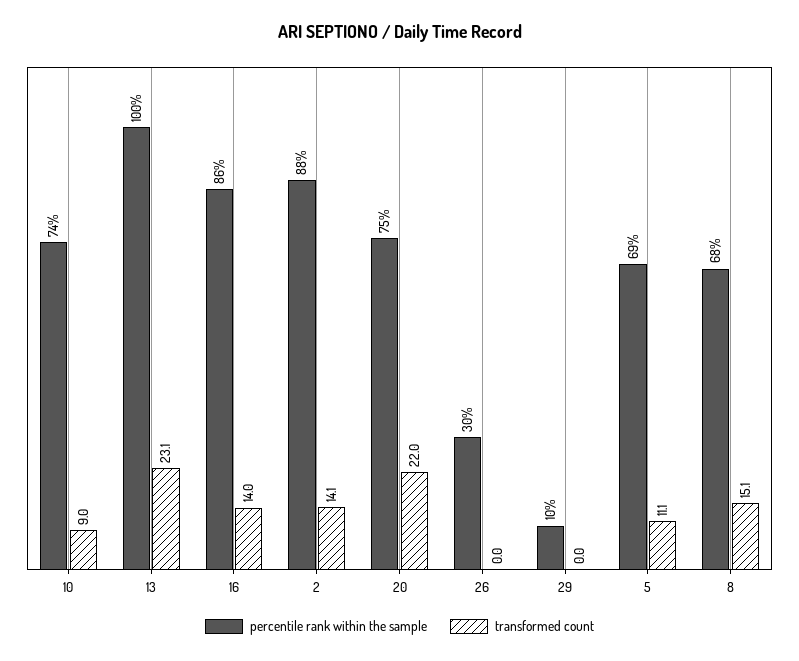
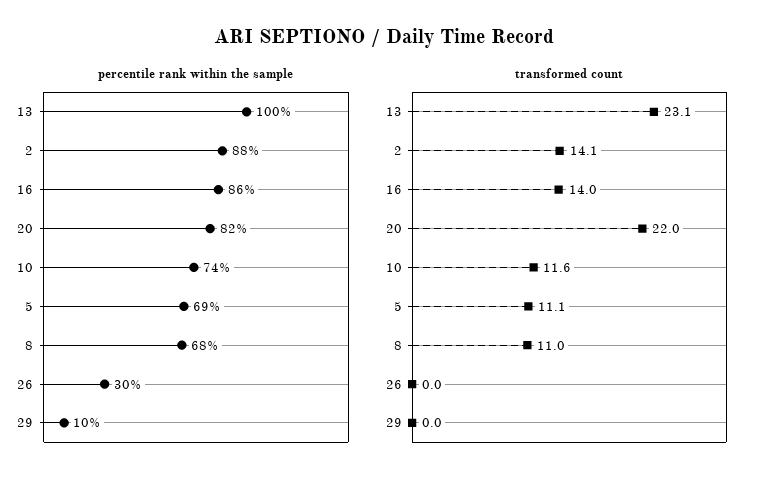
  {
    "percentile rank within the sample": {
      "10": 74,
      "13": 100,
      "16": 86,
      "2": 88,
-     "20": 75,
+     "20": 82,
      "26": 30,
      "29": 10,
      "5": 69,
      "8": 68
    },
    "transformed count": {
-     "10": 9,
+     "10": 11.6,
      "13": 23.1,
      "16": 14,
      "2": 14.1,
      "20": 22,
      "26": 0,
      "29": 0,
      "5": 11.1,
-     "8": 15.1
+     "8": 11
    }
  }

